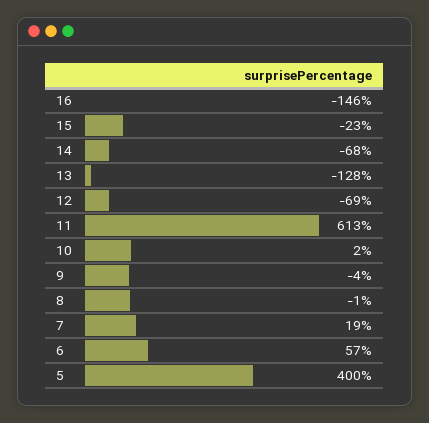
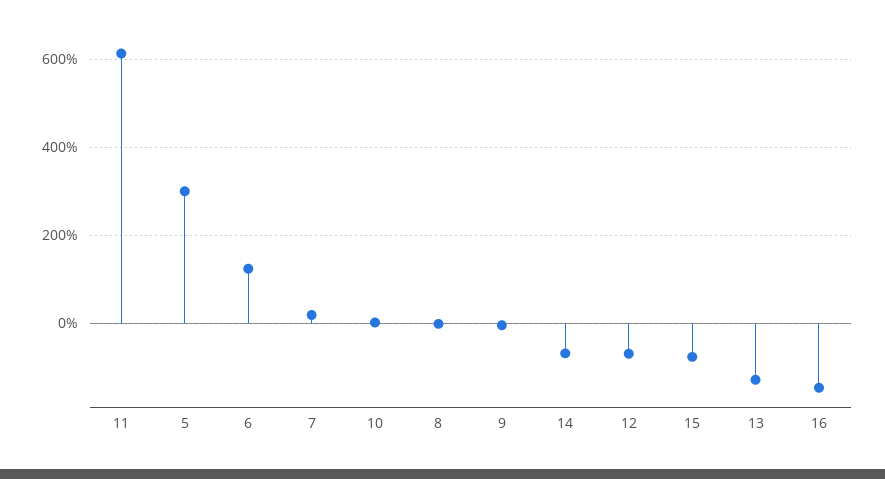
  {
    "16": -146,
-   "15": -23,
+   "15": -80,
    "14": -68,
    "13": -128,
    "12": -69,
    "11": 613,
    "10": 2,
    "9": -4,
    "8": -1,
    "7": 19,
-   "6": 57,
+   "6": 120,
-   "5": 400
+   "5": 300
  }

